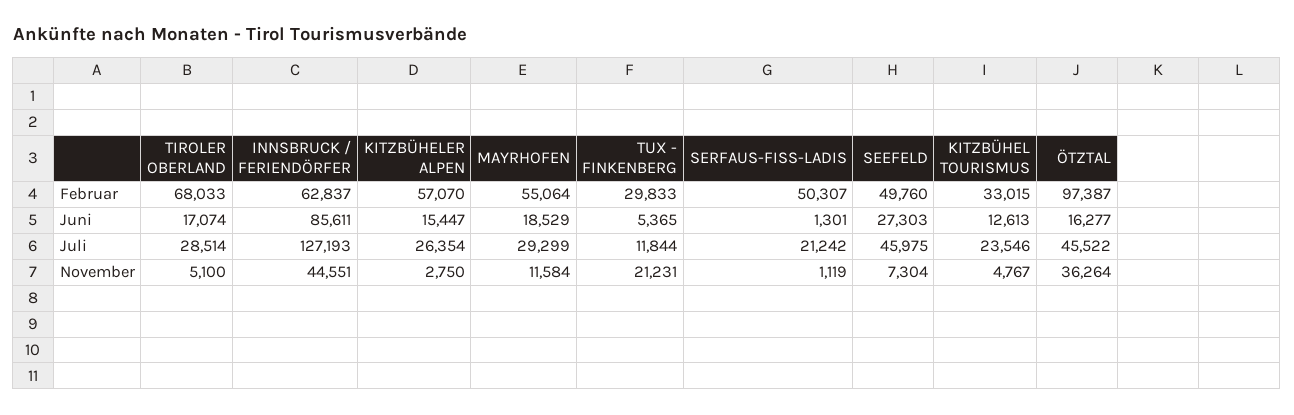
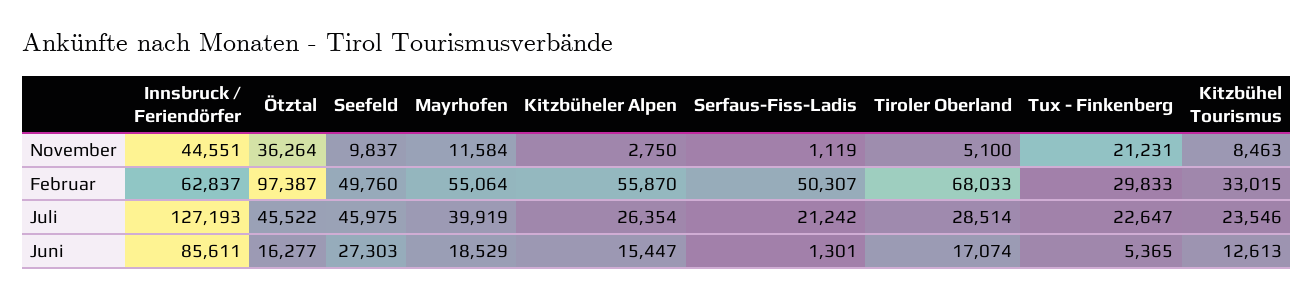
  {
    "TIROLER OBERLAND": {
      "Februar": 68033,
      "Juni": 17074,
      "Juli": 28514,
      "November": 5100
    },
    "INNSBRUCK / FERIENDÖRFER": {
      "Februar": 62837,
      "Juni": 85611,
      "Juli": 127193,
      "November": 44551
    },
    "KITZBÜHELER ALPEN": {
-     "Februar": 57070,
+     "Februar": 55870,
      "Juni": 15447,
      "Juli": 26354,
      "November": 2750
    },
    "MAYRHOFEN": {
      "Februar": 55064,
      "Juni": 18529,
-     "Juli": 29299,
+     "Juli": 39919,
      "November": 11584
    },
    "TUX - FINKENBERG": {
      "Februar": 29833,
      "Juni": 5365,
-     "Juli": 11844,
+     "Juli": 22647,
      "November": 21231
    },
    "SERFAUS-FISS-LADIS": {
      "Februar": 50307,
      "Juni": 1301,
      "Juli": 21242,
      "November": 1119
    },
    "SEEFELD": {
      "Februar": 49760,
      "Juni": 27303,
      "Juli": 45975,
-     "November": 7304
+     "November": 9837
    },
    "KITZBÜHEL TOURISMUS": {
      "Februar": 33015,
      "Juni": 12613,
      "Juli": 23546,
-     "November": 4767
+     "November": 8463
    },
    "ÖTZTAL": {
      "Februar": 97387,
      "Juni": 16277,
      "Juli": 45522,
      "November": 36264
    }
  }

